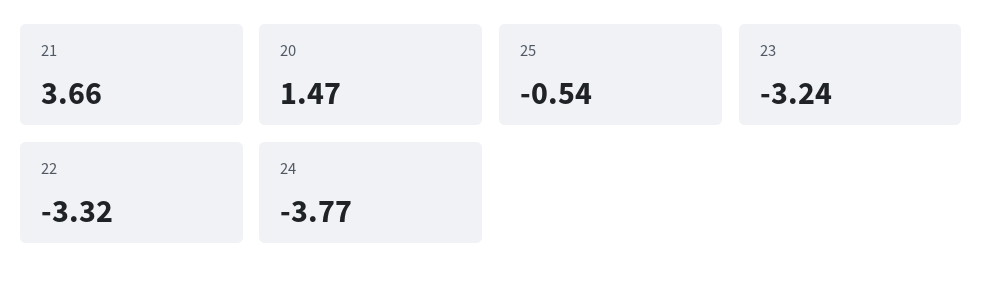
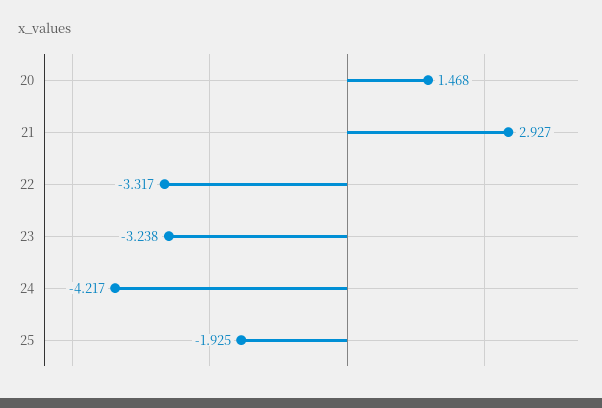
  {
-   "21": 3.66,
+   "21": 2.927,
    "20": 1.468,
-   "25": -0.54,
+   "25": -1.925,
    "23": -3.238,
    "22": -3.317,
-   "24": -3.77
+   "24": -4.217
  }

